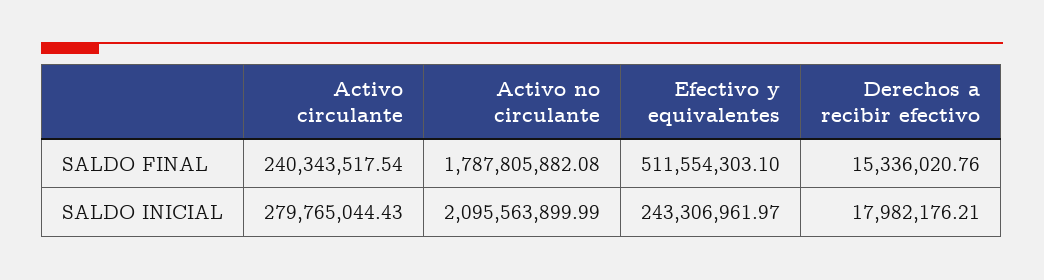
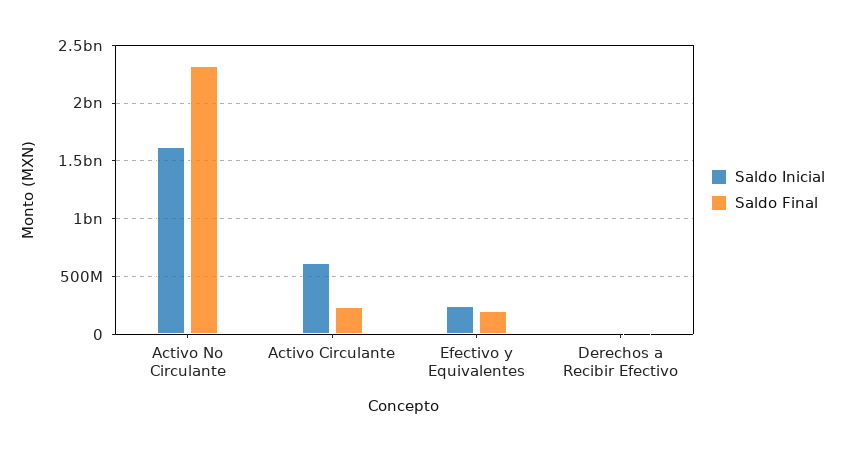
  {
    "SALDO FINAL": {
      "Activo circulante": 240343517.54,
-     "Activo no circulante": 1787805882.08,
+     "Activo no circulante": 2300000000,
-     "Efectivo y equivalentes": 511554303.1,
+     "Efectivo y equivalentes": 200000000,
      "Derechos a recibir efectivo": 15336020.76
    },
    "SALDO INICIAL": {
-     "Activo circulante": 279765044.43,
+     "Activo circulante": 600000000,
-     "Activo no circulante": 2095563899.99,
+     "Activo no circulante": 1600000000,
      "Efectivo y equivalentes": 243306961.97,
      "Derechos a recibir efectivo": 17982176.21
    }
  }

